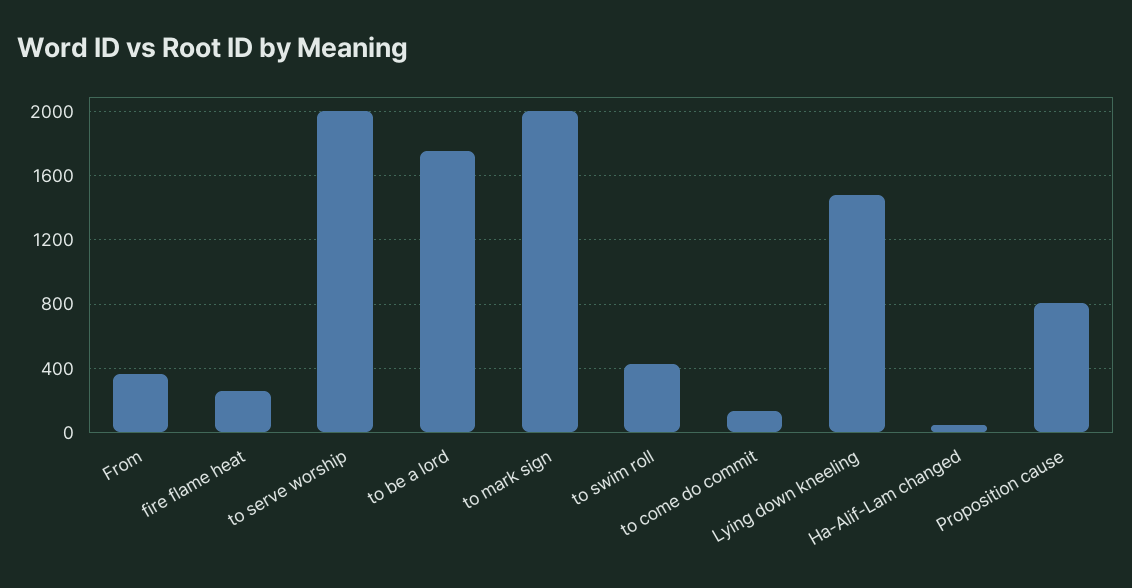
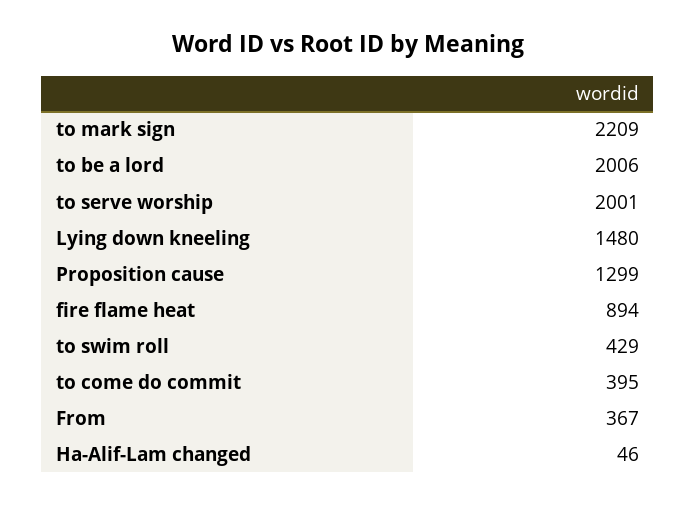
  {
    "From": 367,
-   "fire flame heat": 250,
+   "fire flame heat": 894,
    "to serve worship": 2001,
-   "to be a lord": 1750,
+   "to be a lord": 2006,
-   "to mark sign": 2000,
+   "to mark sign": 2209,
    "to swim roll": 429,
-   "to come do commit": 150,
+   "to come do commit": 395,
    "Lying down kneeling": 1480,
    "Ha-Alif-Lam changed": 46,
-   "Proposition cause": 800
+   "Proposition cause": 1299
  }

